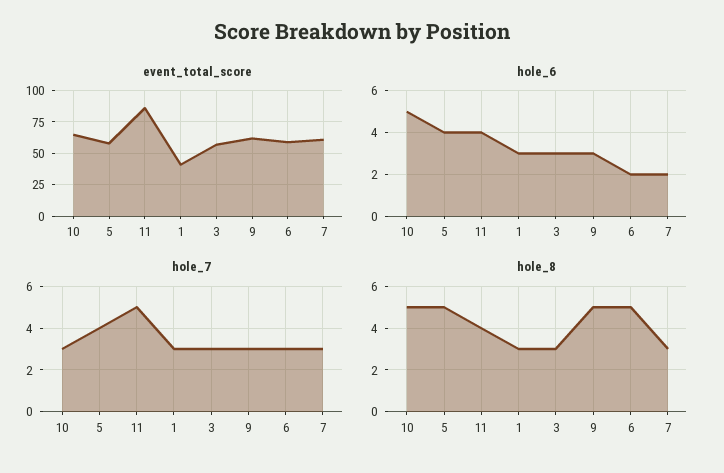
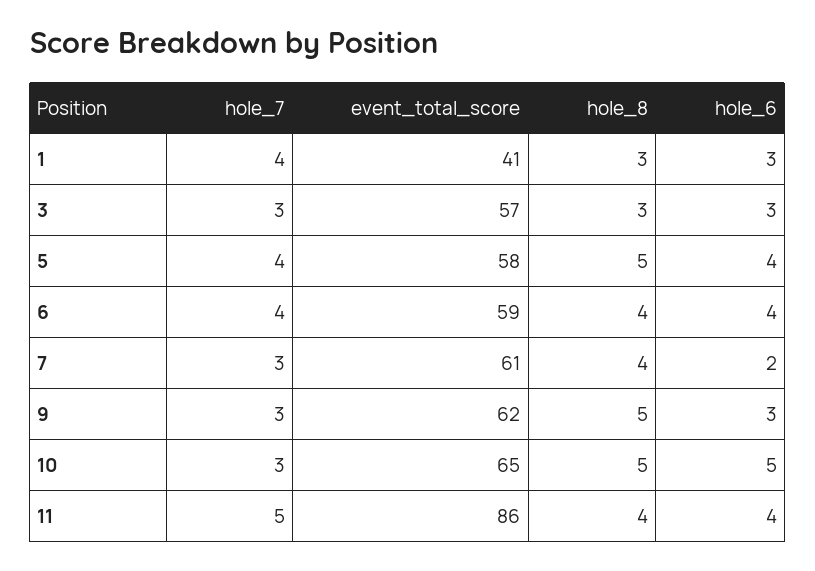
  {
    "event_total_score": {
      "10": 65,
      "5": 58,
      "11": 86,
      "1": 41,
      "3": 57,
      "9": 62,
      "6": 59,
      "7": 61
    },
    "hole_6": {
      "10": 5,
      "5": 4,
      "11": 4,
      "1": 3,
      "3": 3,
      "9": 3,
-     "6": 2,
+     "6": 4,
      "7": 2
    },
    "hole_7": {
      "10": 3,
      "5": 4,
      "11": 5,
-     "1": 3,
+     "1": 4,
      "3": 3,
      "9": 3,
-     "6": 3,
+     "6": 4,
      "7": 3
    },
    "hole_8": {
      "10": 5,
      "5": 5,
      "11": 4,
      "1": 3,
      "3": 3,
      "9": 5,
-     "6": 5,
+     "6": 4,
-     "7": 3
+     "7": 4
    }
  }

